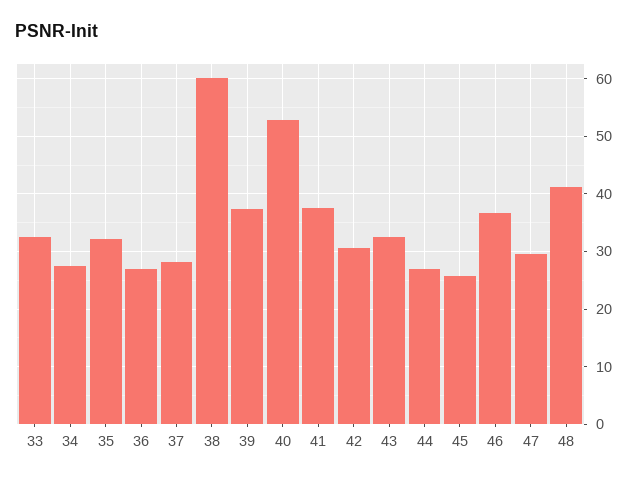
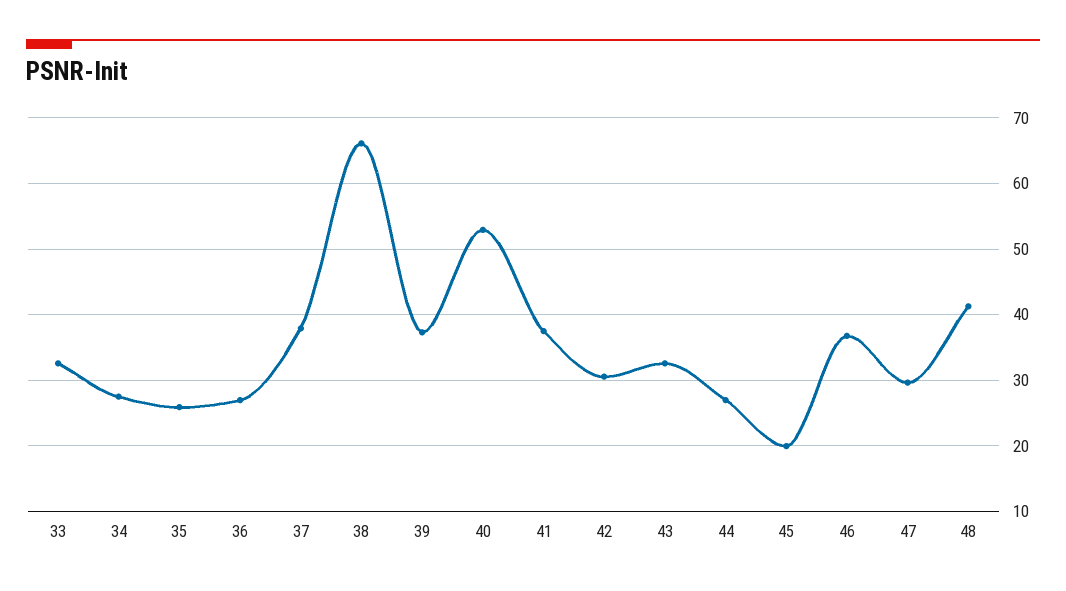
  {
    "33": 33,
    "34": 28,
-   "35": 32,
+   "35": 26,
    "36": 27,
-   "37": 28,
+   "37": 38,
-   "38": 60,
+   "38": 66,
    "39": 37,
    "40": 53,
    "41": 38,
    "42": 31,
    "43": 33,
    "44": 27,
-   "45": 26,
+   "45": 20,
    "46": 37,
    "47": 30,
    "48": 41
  }

